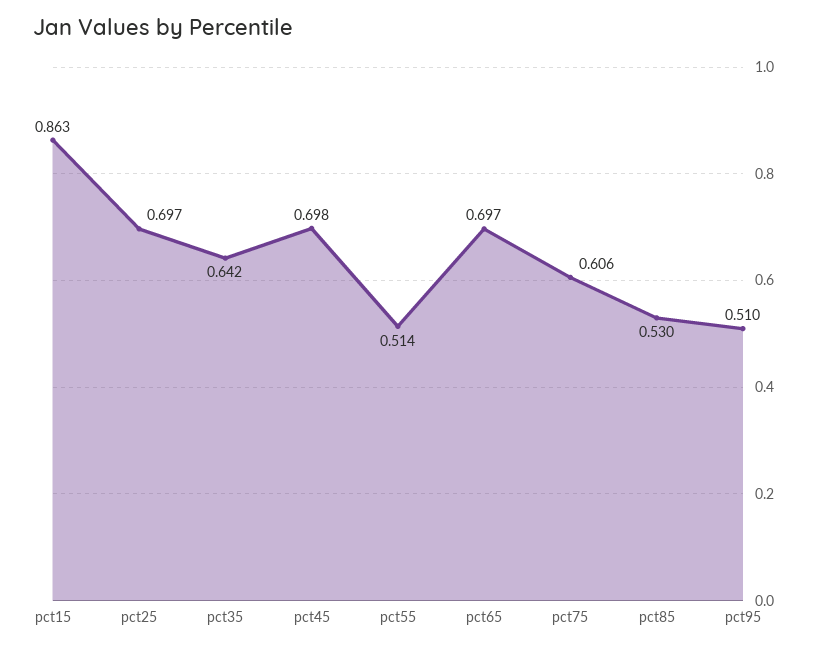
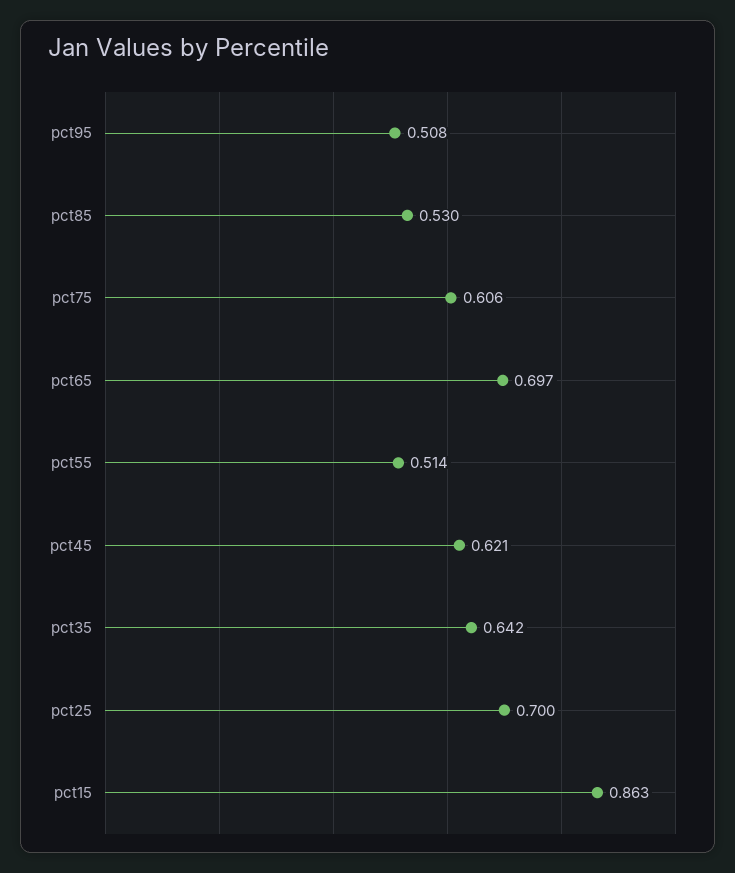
  {
    "pct15": 0.863,
-   "pct25": 0.697,
+   "pct25": 0.7,
    "pct35": 0.642,
-   "pct45": 0.698,
+   "pct45": 0.621,
    "pct55": 0.514,
    "pct65": 0.697,
    "pct75": 0.606,
    "pct85": 0.53,
-   "pct95": 0.51
+   "pct95": 0.508
  }

